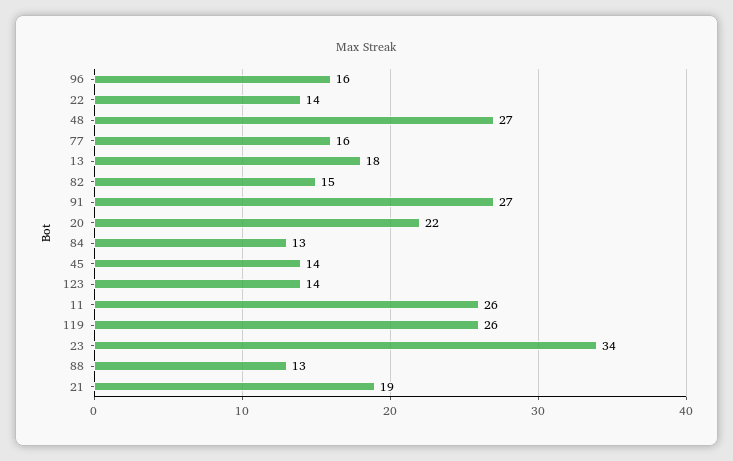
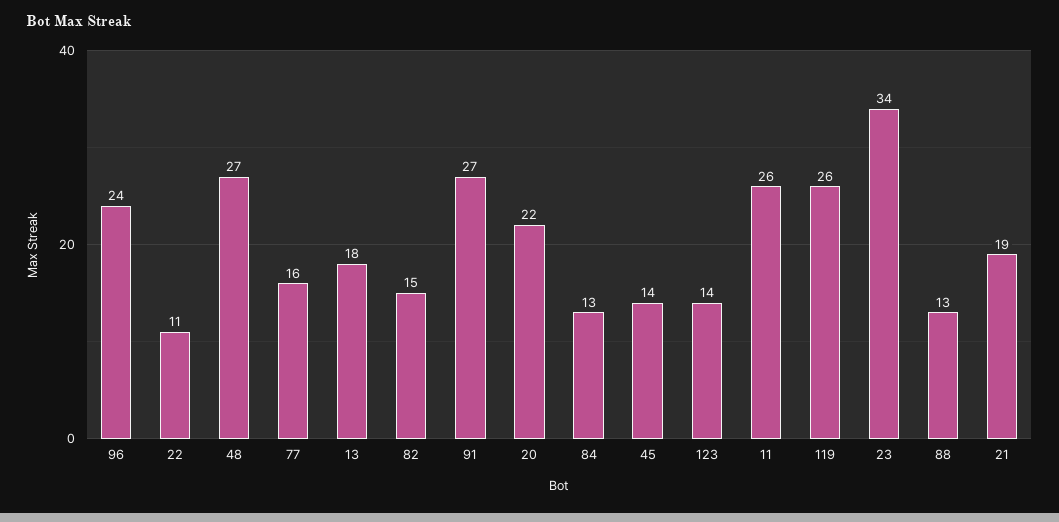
  {
-   "96": 16,
+   "96": 24,
-   "22": 14,
+   "22": 11,
    "48": 27,
    "77": 16,
    "13": 18,
    "82": 15,
    "91": 27,
    "20": 22,
    "84": 13,
    "45": 14,
    "123": 14,
    "11": 26,
    "119": 26,
    "23": 34,
    "88": 13,
    "21": 19
  }

